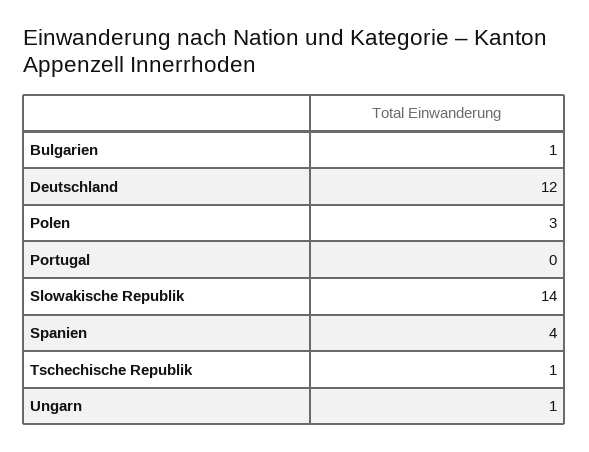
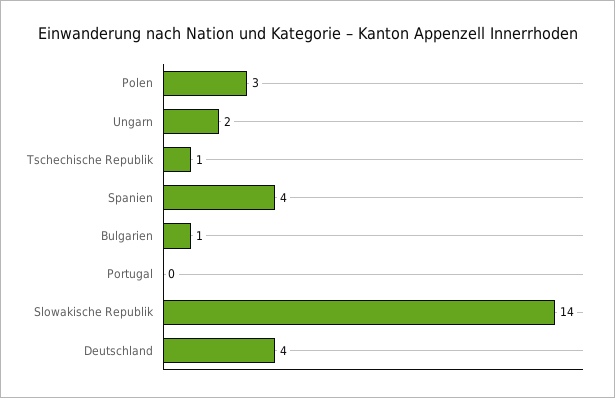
  {
    "Bulgarien": 1,
-   "Deutschland": 12,
+   "Deutschland": 4,
    "Polen": 3,
    "Portugal": 0,
    "Slowakische Republik": 14,
    "Spanien": 4,
    "Tschechische Republik": 1,
-   "Ungarn": 1
+   "Ungarn": 2
  }

